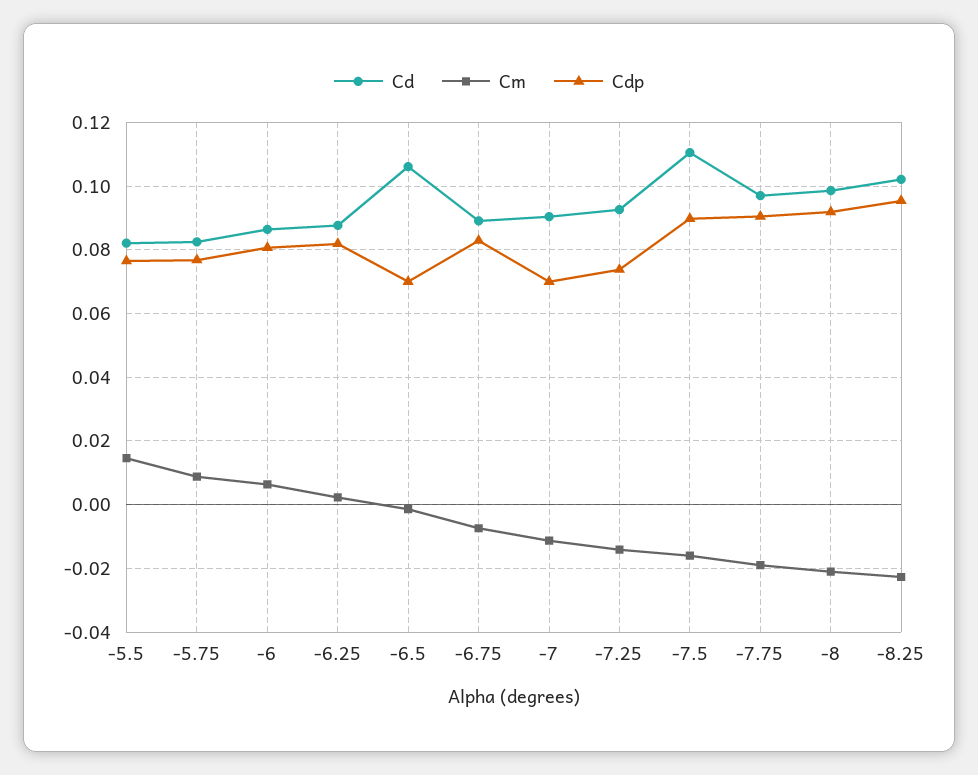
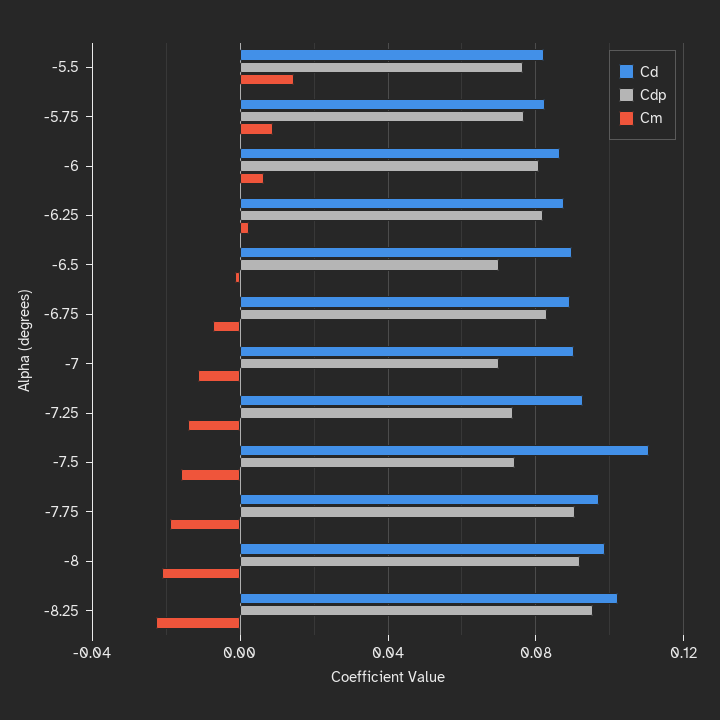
  {
    "Cd": {
      "-5.5": 0.082,
      "-5.75": 0.082,
      "-6": 0.086,
      "-6.25": 0.088,
-     "-6.5": 0.106,
+     "-6.5": 0.09,
      "-6.75": 0.09,
      "-7": 0.09,
      "-7.25": 0.092,
      "-7.5": 0.11,
      "-7.75": 0.098,
      "-8": 0.098,
      "-8.25": 0.102
    },
    "Cm": {
      "-5.5": 0.014,
      "-5.75": 0.008,
      "-6": 0.006,
      "-6.25": 0.002,
      "-6.5": -0.002,
      "-6.75": -0.008,
      "-7": -0.012,
      "-7.25": -0.014,
      "-7.5": -0.016,
      "-7.75": -0.02,
      "-8": -0.022,
      "-8.25": -0.022
    },
    "Cdp": {
      "-5.5": 0.076,
      "-5.75": 0.076,
      "-6": 0.08,
      "-6.25": 0.082,
      "-6.5": 0.07,
      "-6.75": 0.082,
      "-7": 0.07,
      "-7.25": 0.074,
-     "-7.5": 0.09,
+     "-7.5": 0.075,
      "-7.75": 0.09,
      "-8": 0.092,
      "-8.25": 0.096
    }
  }

